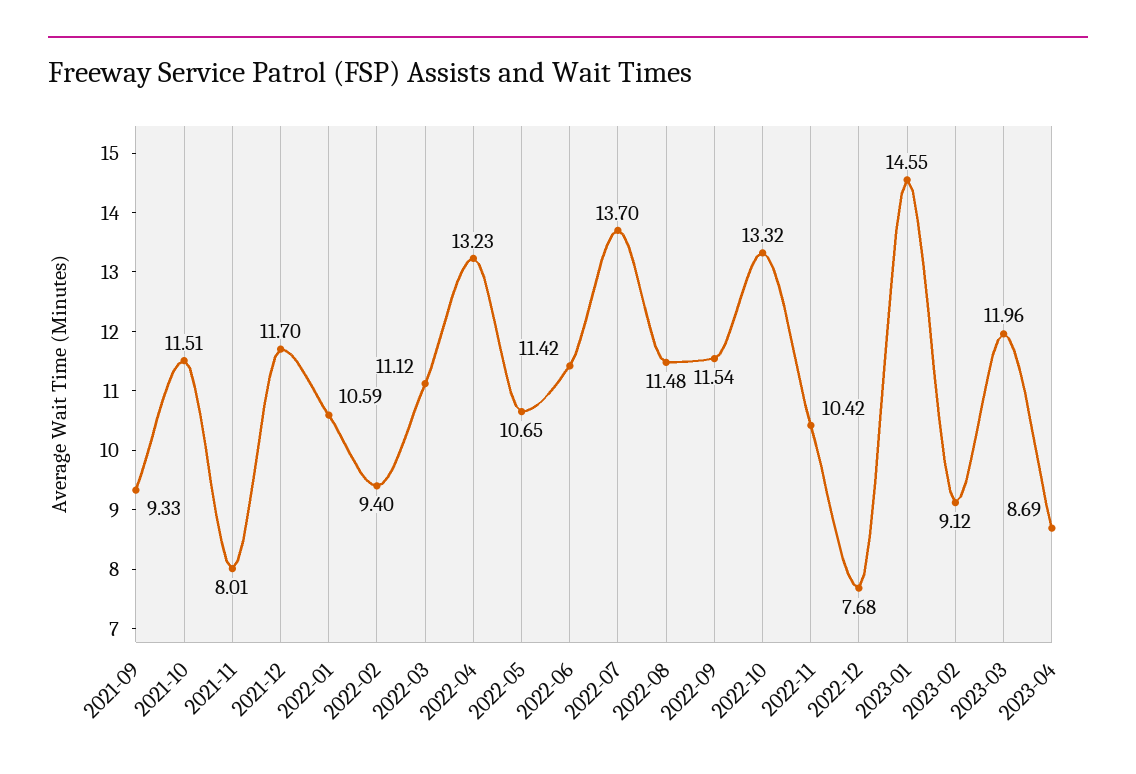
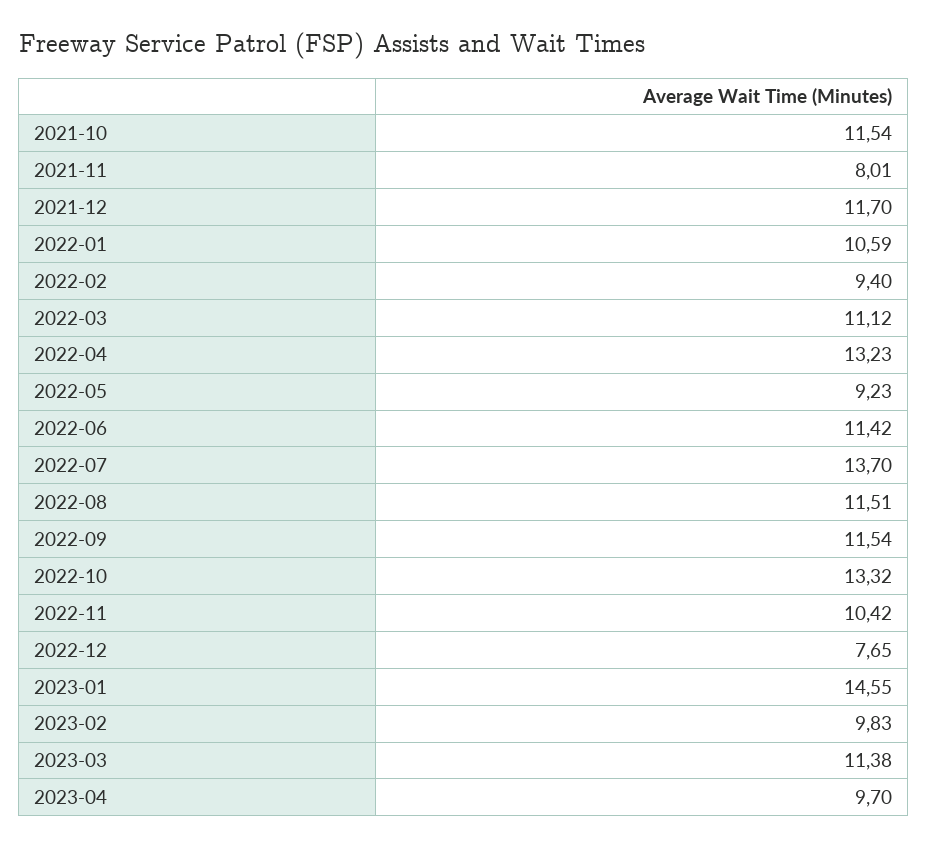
  {
-   "2021-09": 9.33,
-   "2021-10": 11.51,
+   "2021-10": 11.54,
    "2021-11": 8.01,
    "2021-12": 11.7,
    "2022-01": 10.59,
    "2022-02": 9.4,
    "2022-03": 11.12,
    "2022-04": 13.23,
-   "2022-05": 10.65,
+   "2022-05": 9.23,
    "2022-06": 11.42,
    "2022-07": 13.7,
-   "2022-08": 11.48,
+   "2022-08": 11.51,
    "2022-09": 11.54,
    "2022-10": 13.32,
    "2022-11": 10.42,
-   "2022-12": 7.68,
+   "2022-12": 7.65,
    "2023-01": 14.55,
-   "2023-02": 9.12,
+   "2023-02": 9.83,
-   "2023-03": 11.96,
+   "2023-03": 11.38,
-   "2023-04": 8.69
+   "2023-04": 9.7
  }

